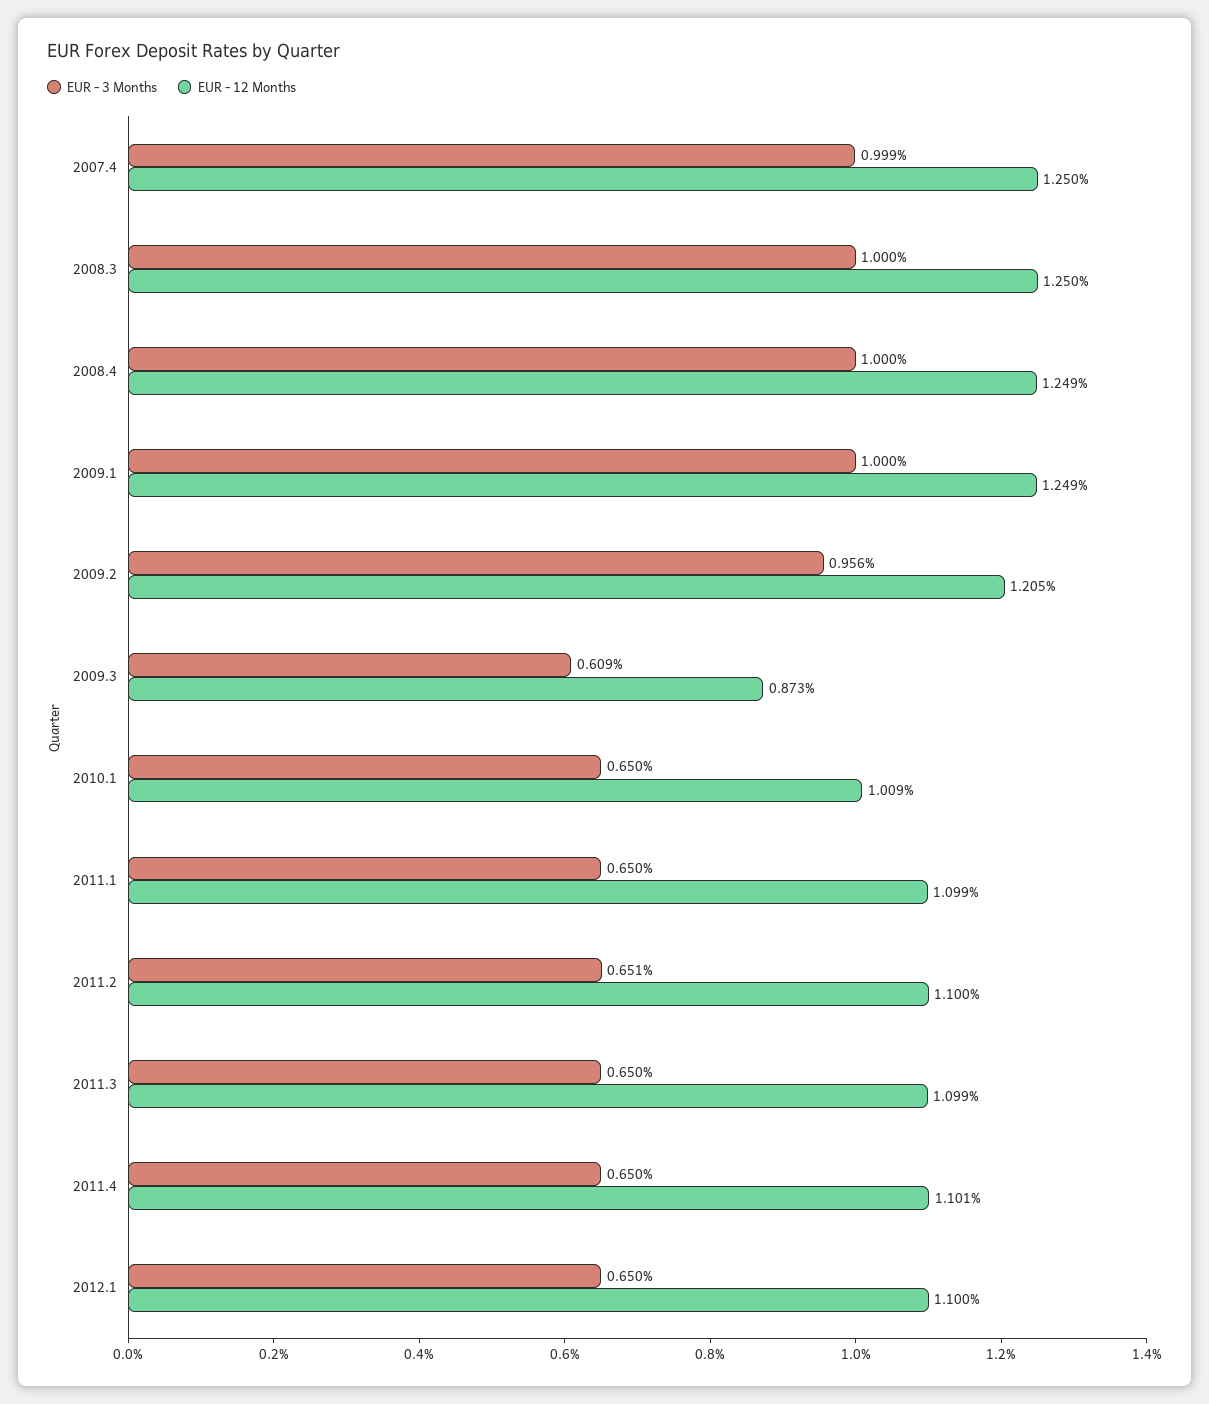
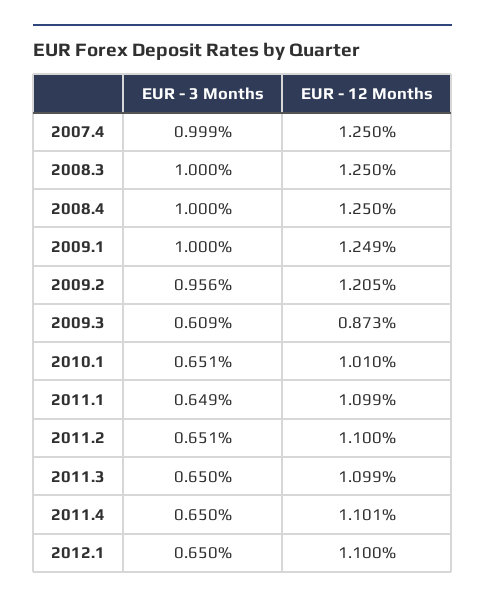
  {
    "EUR - 3 Months": {
      "2007.4": 0.999,
      "2008.3": 1,
      "2008.4": 1,
      "2009.1": 1,
      "2009.2": 0.956,
      "2009.3": 0.609,
-     "2010.1": 0.65,
+     "2010.1": 0.651,
-     "2011.1": 0.65,
+     "2011.1": 0.649,
      "2011.2": 0.651,
      "2011.3": 0.65,
      "2011.4": 0.65,
      "2012.1": 0.65
    },
    "EUR - 12 Months": {
      "2007.4": 1.25,
      "2008.3": 1.25,
-     "2008.4": 1.249,
+     "2008.4": 1.25,
      "2009.1": 1.249,
      "2009.2": 1.205,
      "2009.3": 0.873,
-     "2010.1": 1.009,
+     "2010.1": 1.01,
      "2011.1": 1.099,
      "2011.2": 1.1,
      "2011.3": 1.099,
      "2011.4": 1.101,
      "2012.1": 1.1
    }
  }

